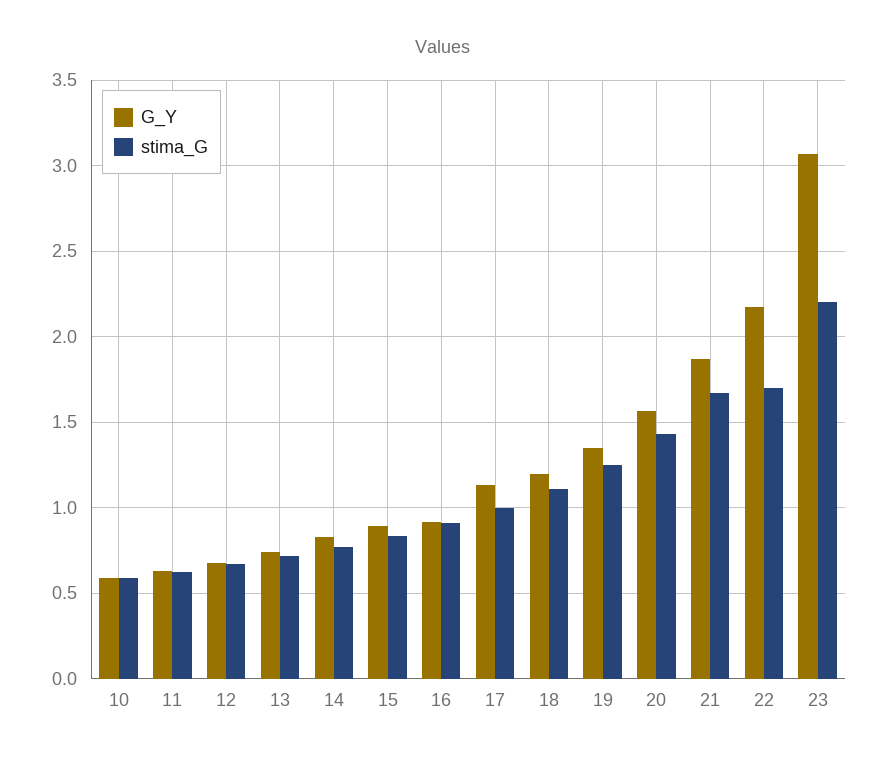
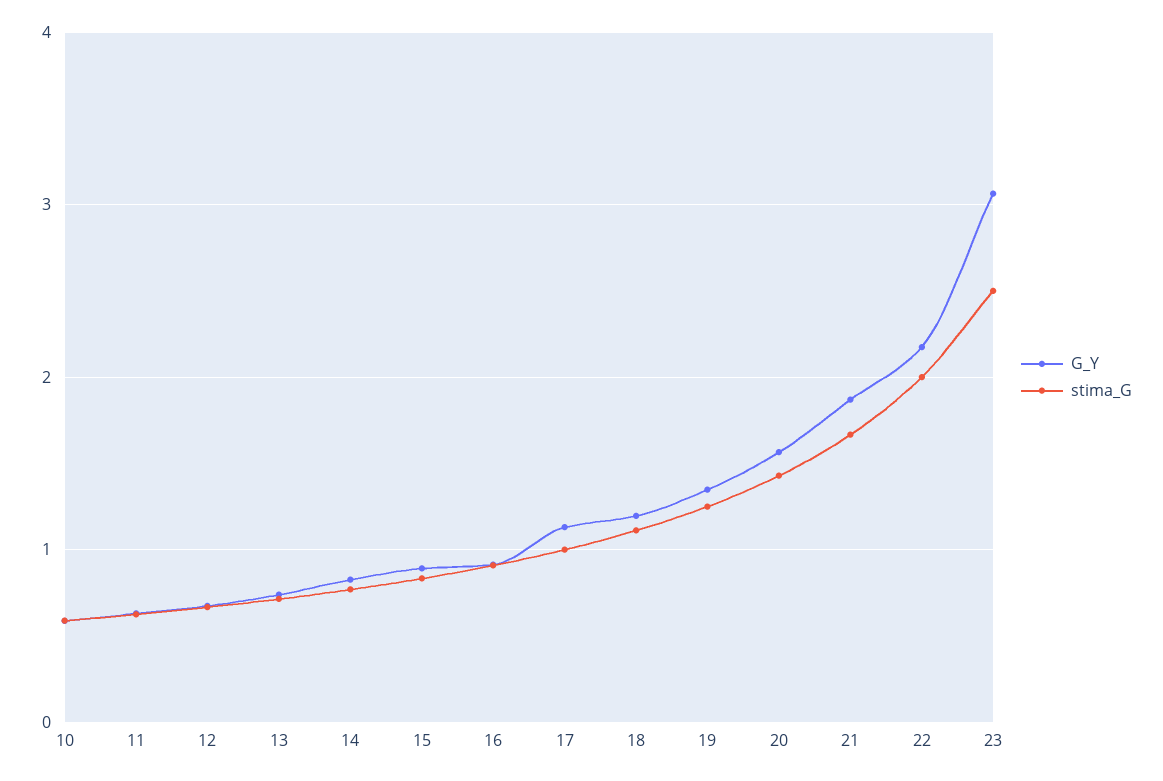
  {
    "G_Y": {
      "10": 0.6,
      "11": 0.65,
      "12": 0.65,
      "13": 0.75,
      "14": 0.85,
      "15": 0.9,
      "16": 0.9,
      "17": 1.15,
      "18": 1.2,
      "19": 1.35,
      "20": 1.55,
      "21": 1.85,
      "22": 2.15,
      "23": 3.05
    },
    "stima_G": {
      "10": 0.6,
      "11": 0.65,
      "12": 0.65,
      "13": 0.7,
      "14": 0.75,
      "15": 0.85,
      "16": 0.9,
      "17": 1,
      "18": 1.1,
      "19": 1.25,
      "20": 1.45,
      "21": 1.65,
-     "22": 1.7,
+     "22": 2,
-     "23": 2.2
+     "23": 2.5
    }
  }

